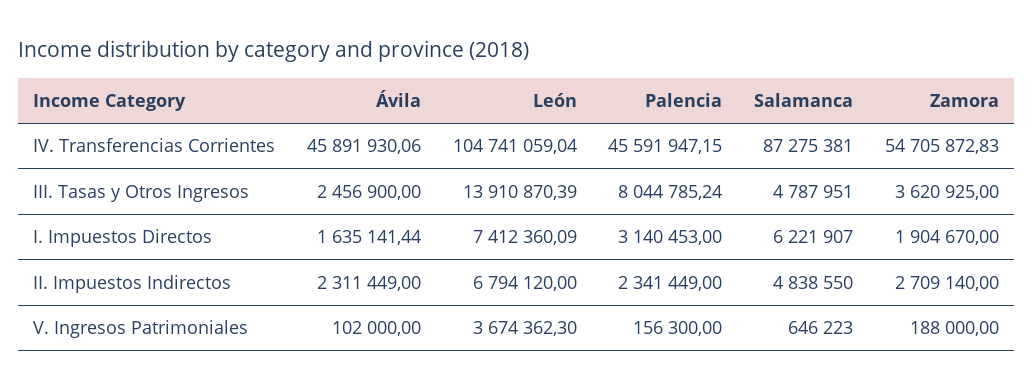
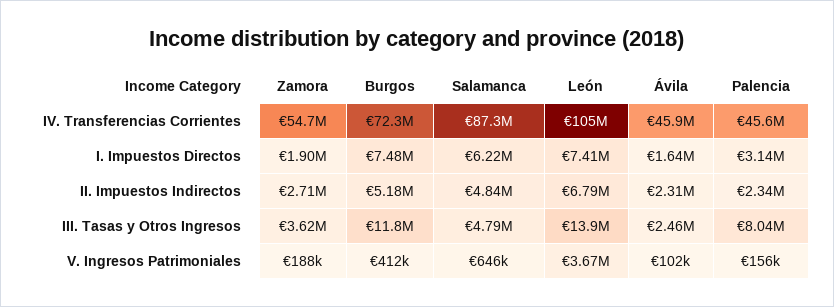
  {
    "Ávila": {
      "IV. Transferencias Corrientes": 45891930.06,
      "III. Tasas y Otros Ingresos": 2456900,
      "I. Impuestos Directos": 1635141.44,
      "II. Impuestos Indirectos": 2311449,
      "V. Ingresos Patrimoniales": 102000
    },
    "León": {
      "IV. Transferencias Corrientes": 104741059.04,
      "III. Tasas y Otros Ingresos": 13910870.39,
      "I. Impuestos Directos": 7412360.09,
      "II. Impuestos Indirectos": 6794120,
      "V. Ingresos Patrimoniales": 3674362.3
    },
    "Palencia": {
      "IV. Transferencias Corrientes": 45591947.15,
      "III. Tasas y Otros Ingresos": 8044785.24,
      "I. Impuestos Directos": 3140453,
      "II. Impuestos Indirectos": 2341449,
      "V. Ingresos Patrimoniales": 156300
    },
    "Salamanca": {
      "IV. Transferencias Corrientes": 87275381,
      "III. Tasas y Otros Ingresos": 4787951,
      "I. Impuestos Directos": 6221907,
      "II. Impuestos Indirectos": 4838550,
      "V. Ingresos Patrimoniales": 646223
    },
    "Zamora": {
      "IV. Transferencias Corrientes": 54705872.83,
      "III. Tasas y Otros Ingresos": 3620925,
      "I. Impuestos Directos": 1904670,
      "II. Impuestos Indirectos": 2709140,
      "V. Ingresos Patrimoniales": 188000
-   }
+   },
+   "Burgos": {
+     "IV. Transferencias Corrientes": 72300000,
+     "I. Impuestos Directos": 7480000,
+     "II. Impuestos Indirectos": 5180000,
+     "III. Tasas y Otros Ingresos": 11800000,
+     "V. Ingresos Patrimoniales": 412000
+   }
  }

